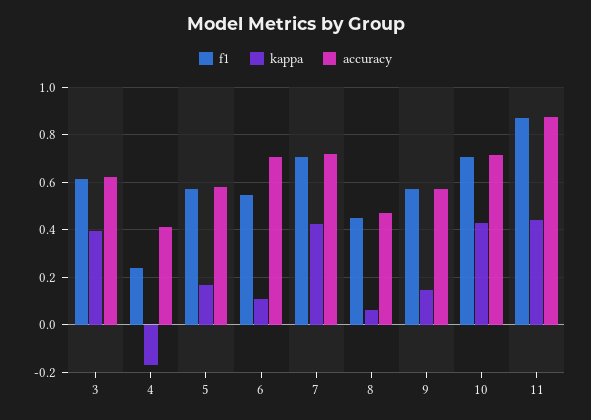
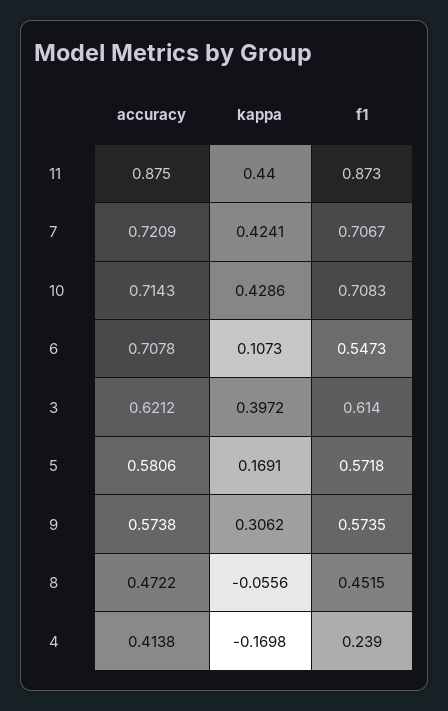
  {
    "f1": {
      "3": 0.614,
      "4": 0.239,
      "5": 0.5718,
      "6": 0.5473,
      "7": 0.7067,
      "8": 0.4515,
      "9": 0.5735,
      "10": 0.7083,
      "11": 0.873
    },
    "kappa": {
      "3": 0.3972,
      "4": -0.1698,
      "5": 0.1691,
      "6": 0.1073,
      "7": 0.4241,
-     "8": 0.05,
+     "8": -0.0556,
-     "9": 0.15,
+     "9": 0.3062,
      "10": 0.4286,
      "11": 0.44
    },
    "accuracy": {
      "3": 0.6212,
      "4": 0.4138,
      "5": 0.5806,
      "6": 0.7078,
      "7": 0.7209,
      "8": 0.4722,
      "9": 0.5738,
      "10": 0.7143,
      "11": 0.875
    }
  }

